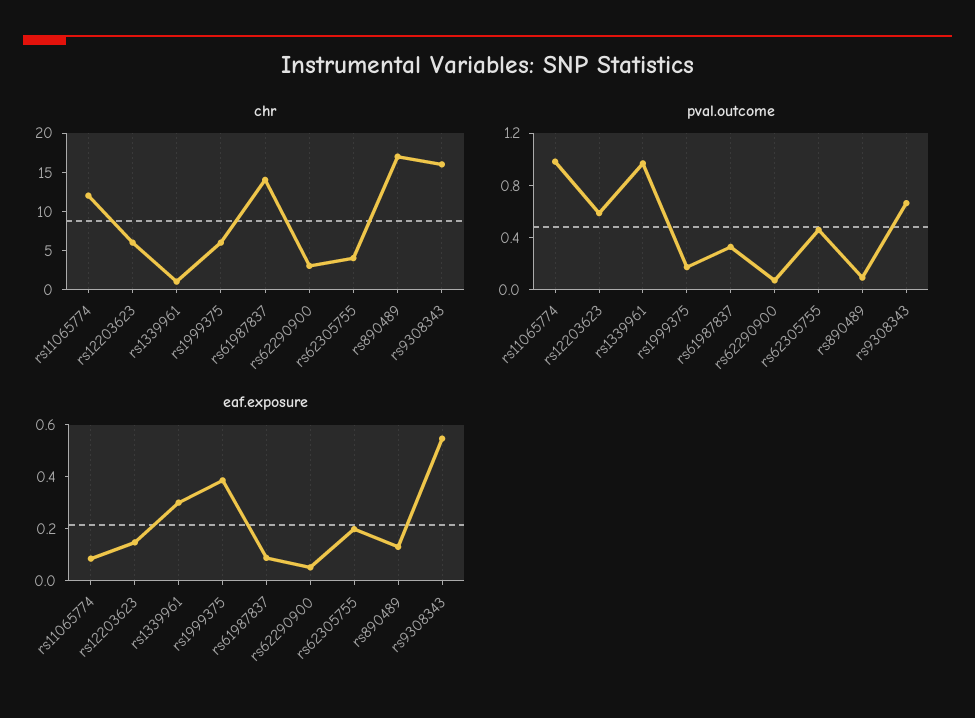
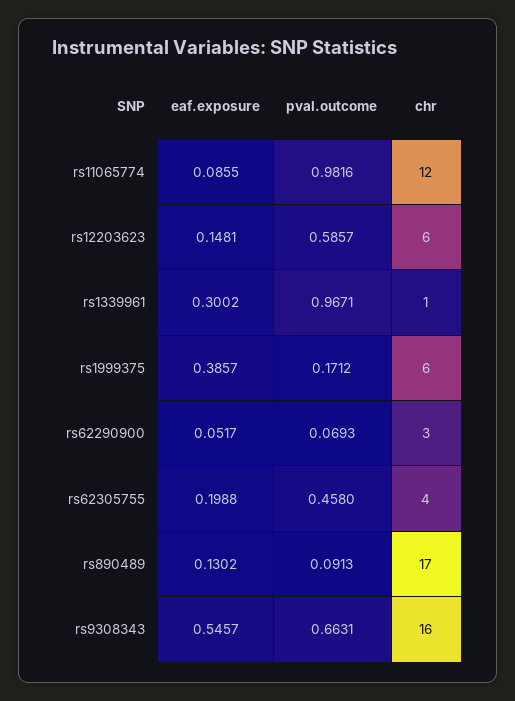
  {
    "chr": {
      "rs11065774": 12,
      "rs12203623": 6,
      "rs1339961": 1,
      "rs1999375": 6,
-     "rs61987837": 15,
      "rs62290900": 3,
      "rs62305755": 4,
      "rs890489": 17,
      "rs9308343": 16
    },
    "pval.outcome": {
      "rs11065774": 0.9816,
      "rs12203623": 0.5857,
      "rs1339961": 0.9671,
      "rs1999375": 0.1712,
-     "rs61987837": 0.3,
      "rs62290900": 0.0693,
      "rs62305755": 0.458,
      "rs890489": 0.0913,
      "rs9308343": 0.6631
    },
    "eaf.exposure": {
      "rs11065774": 0.0855,
      "rs12203623": 0.1481,
      "rs1339961": 0.3002,
      "rs1999375": 0.3857,
-     "rs61987837": 0.1,
      "rs62290900": 0.0517,
      "rs62305755": 0.1988,
      "rs890489": 0.1302,
      "rs9308343": 0.5457
    }
  }

